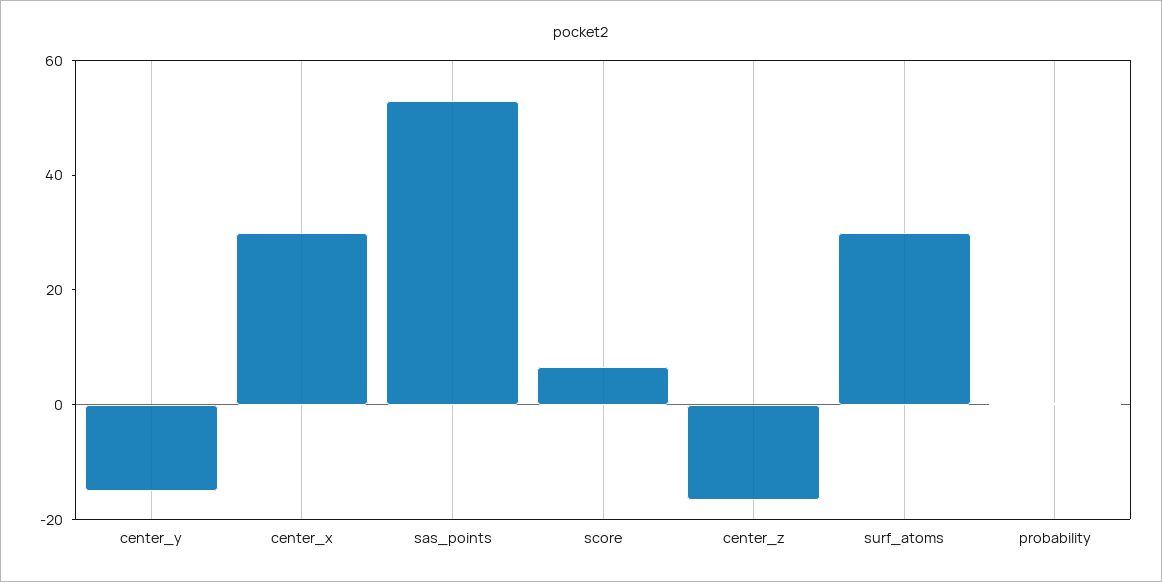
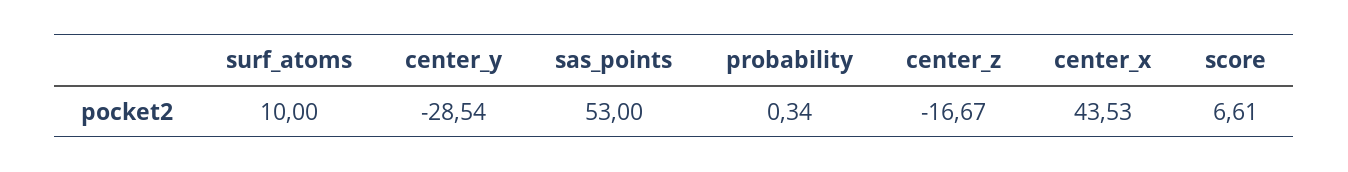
  {
-   "center_y": -15,
+   "center_y": -28.54,
-   "center_x": 30,
+   "center_x": 43.53,
    "sas_points": 53,
    "score": 6.61,
    "center_z": -16.67,
-   "surf_atoms": 30,
+   "surf_atoms": 10,
    "probability": 0.34
  }

